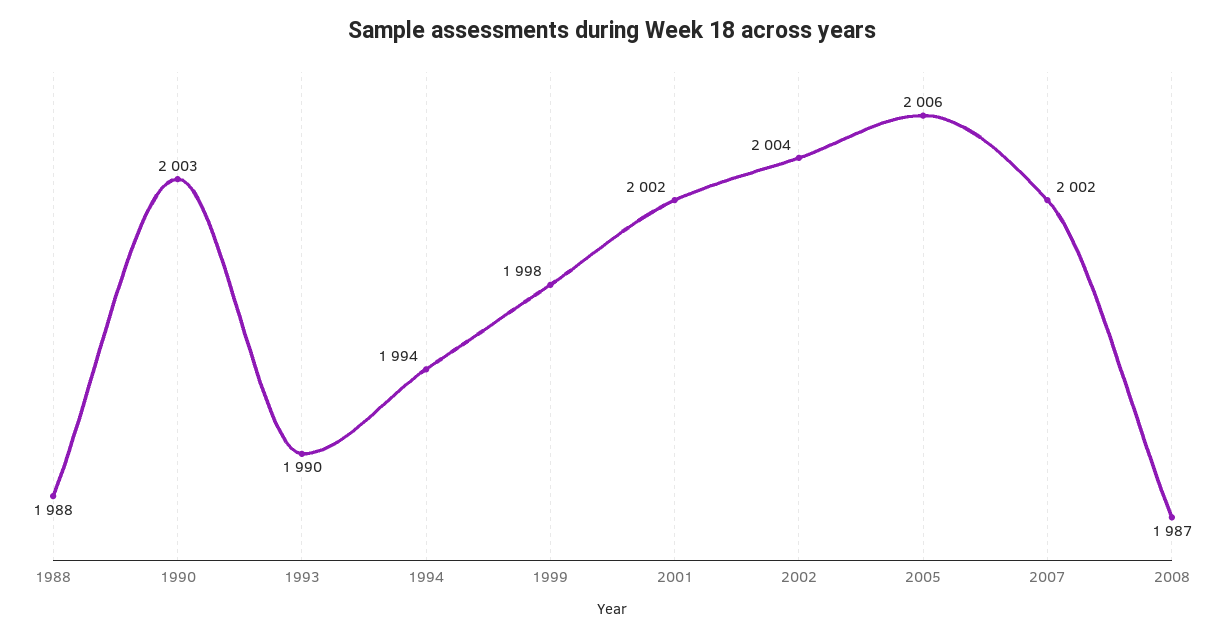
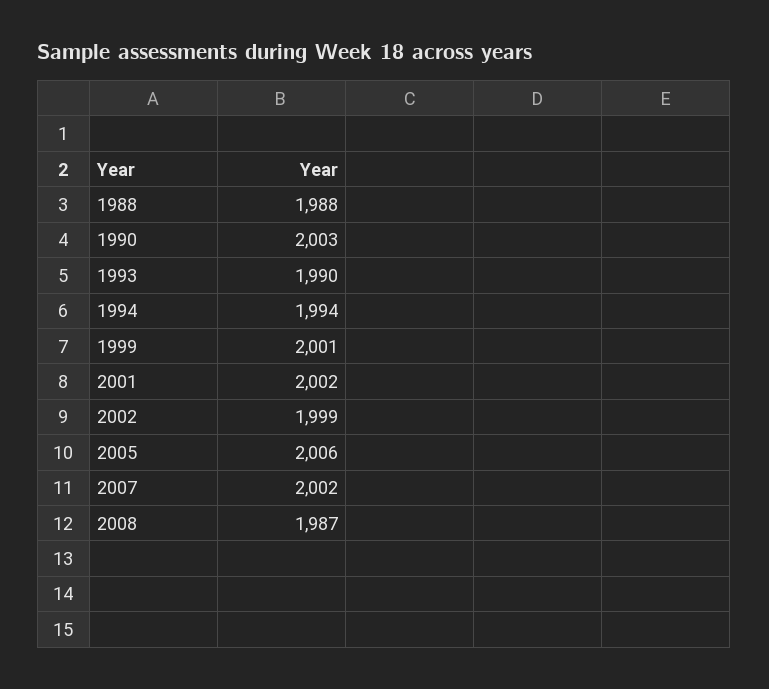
  {
    "1988": 1988,
    "1990": 2003,
    "1993": 1990,
    "1994": 1994,
-   "1999": 1998,
+   "1999": 2001,
    "2001": 2002,
-   "2002": 2004,
+   "2002": 1999,
    "2005": 2006,
    "2007": 2002,
    "2008": 1987
  }

